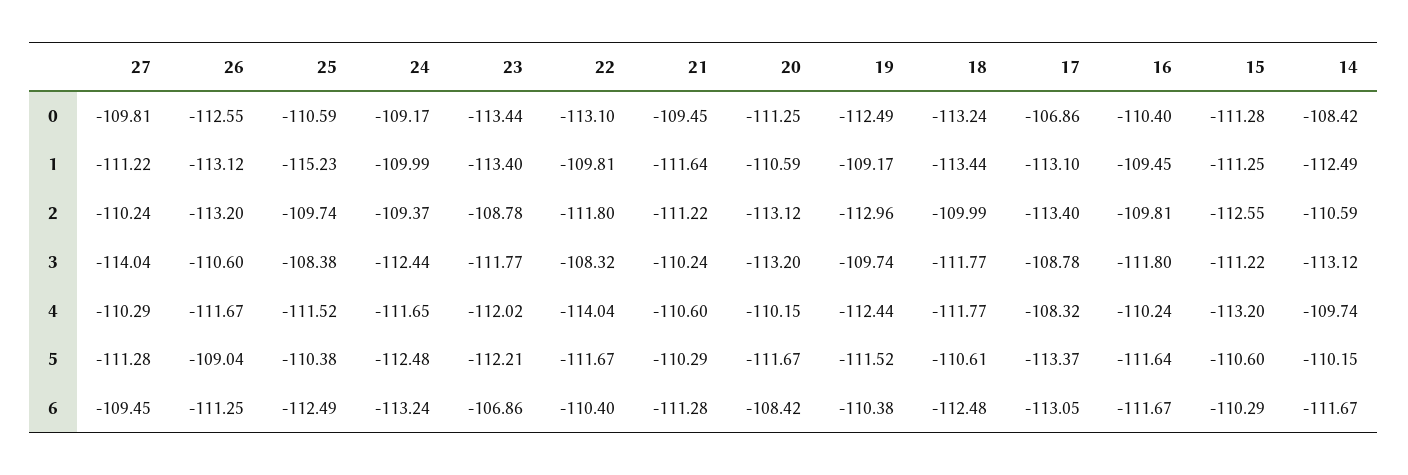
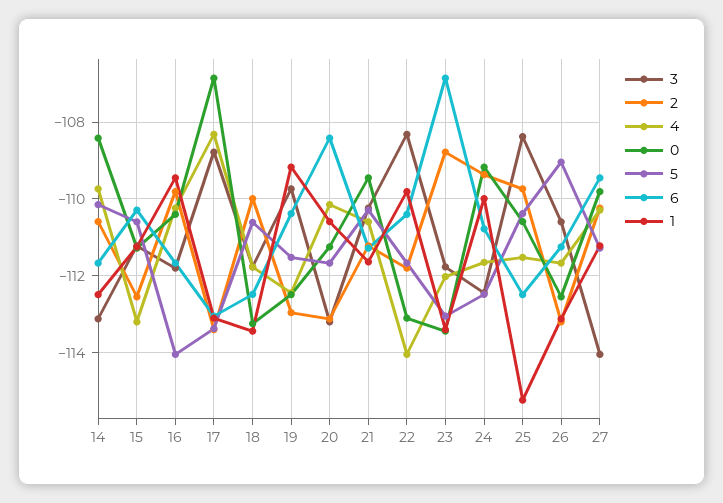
  {
    "0": {
      "27": -109.81,
      "26": -112.55,
      "25": -110.59,
      "24": -109.17,
      "23": -113.44,
      "22": -113.1,
      "21": -109.45,
      "20": -111.25,
      "19": -112.49,
      "18": -113.24,
      "17": -106.86,
      "16": -110.4,
      "15": -111.28,
      "14": -108.42
    },
    "1": {
      "27": -111.22,
      "26": -113.12,
      "25": -115.23,
      "24": -109.99,
      "23": -113.4,
      "22": -109.81,
      "21": -111.64,
      "20": -110.59,
      "19": -109.17,
      "18": -113.44,
      "17": -113.1,
      "16": -109.45,
      "15": -111.25,
      "14": -112.49
    },
    "2": {
      "27": -110.24,
      "26": -113.2,
      "25": -109.74,
      "24": -109.37,
      "23": -108.78,
      "22": -111.8,
      "21": -111.22,
      "20": -113.12,
      "19": -112.96,
      "18": -109.99,
      "17": -113.4,
      "16": -109.81,
      "15": -112.55,
      "14": -110.59
    },
    "3": {
      "27": -114.04,
      "26": -110.6,
      "25": -108.38,
      "24": -112.44,
      "23": -111.77,
      "22": -108.32,
      "21": -110.24,
      "20": -113.2,
      "19": -109.74,
      "18": -111.77,
      "17": -108.78,
      "16": -111.8,
      "15": -111.22,
      "14": -113.12
    },
    "4": {
      "27": -110.29,
      "26": -111.67,
      "25": -111.52,
      "24": -111.65,
      "23": -112.02,
      "22": -114.04,
      "21": -110.6,
      "20": -110.15,
      "19": -112.44,
      "18": -111.77,
      "17": -108.32,
      "16": -110.24,
      "15": -113.2,
      "14": -109.74
    },
    "5": {
      "27": -111.28,
      "26": -109.04,
      "25": -110.38,
      "24": -112.48,
-     "23": -112.21,
+     "23": -113,
      "22": -111.67,
      "21": -110.29,
      "20": -111.67,
      "19": -111.52,
      "18": -110.61,
      "17": -113.37,
-     "16": -111.64,
+     "16": -114,
      "15": -110.6,
      "14": -110.15
    },
    "6": {
      "27": -109.45,
      "26": -111.25,
      "25": -112.49,
-     "24": -113.24,
+     "24": -110.8,
      "23": -106.86,
      "22": -110.4,
      "21": -111.28,
      "20": -108.42,
      "19": -110.38,
      "18": -112.48,
      "17": -113.05,
      "16": -111.67,
      "15": -110.29,
      "14": -111.67
    }
  }

